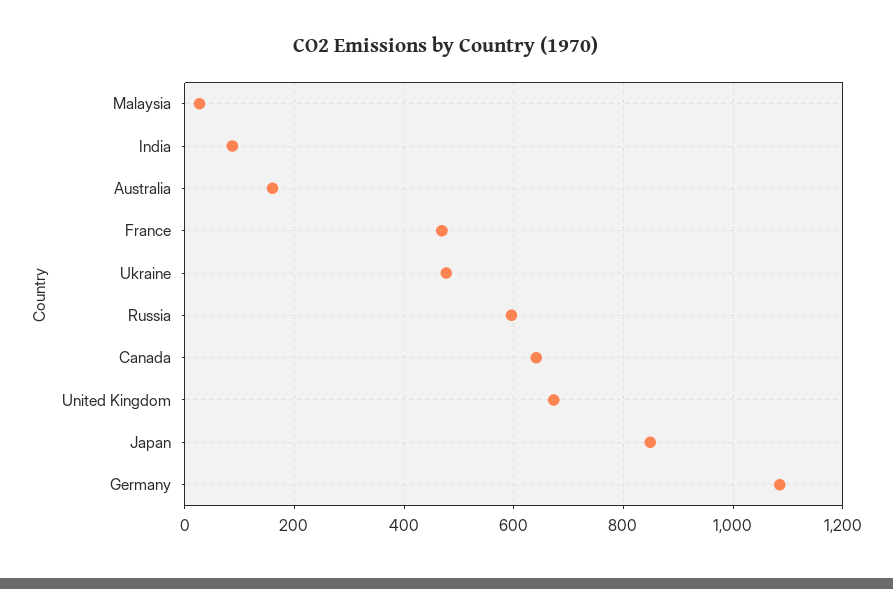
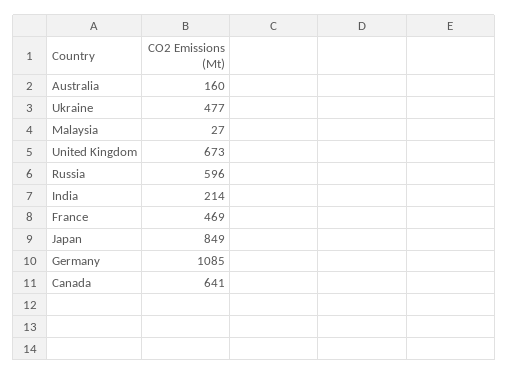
  {
    "Malaysia": 27,
-   "India": 80,
+   "India": 214,
    "Australia": 160,
    "France": 469,
    "Ukraine": 477,
    "Russia": 596,
    "Canada": 641,
    "United Kingdom": 673,
    "Japan": 849,
    "Germany": 1085
  }

